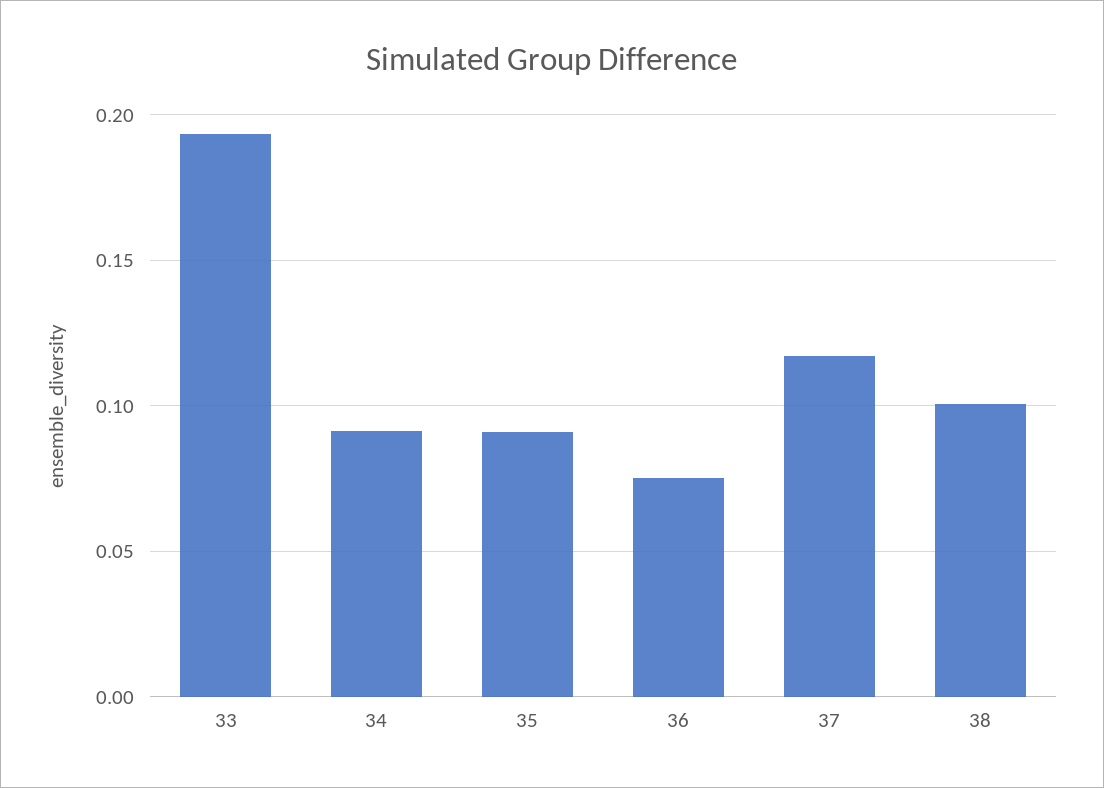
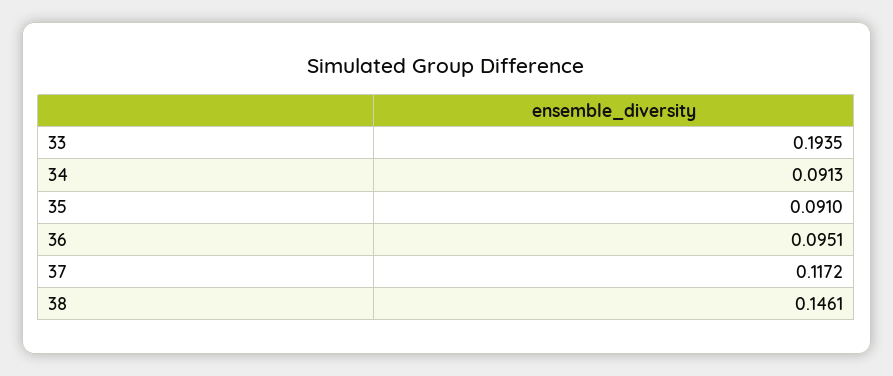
  {
    "33": 0.1935,
    "34": 0.0913,
    "35": 0.091,
-   "36": 0.075,
+   "36": 0.0951,
    "37": 0.1172,
-   "38": 0.1
+   "38": 0.1461
  }

